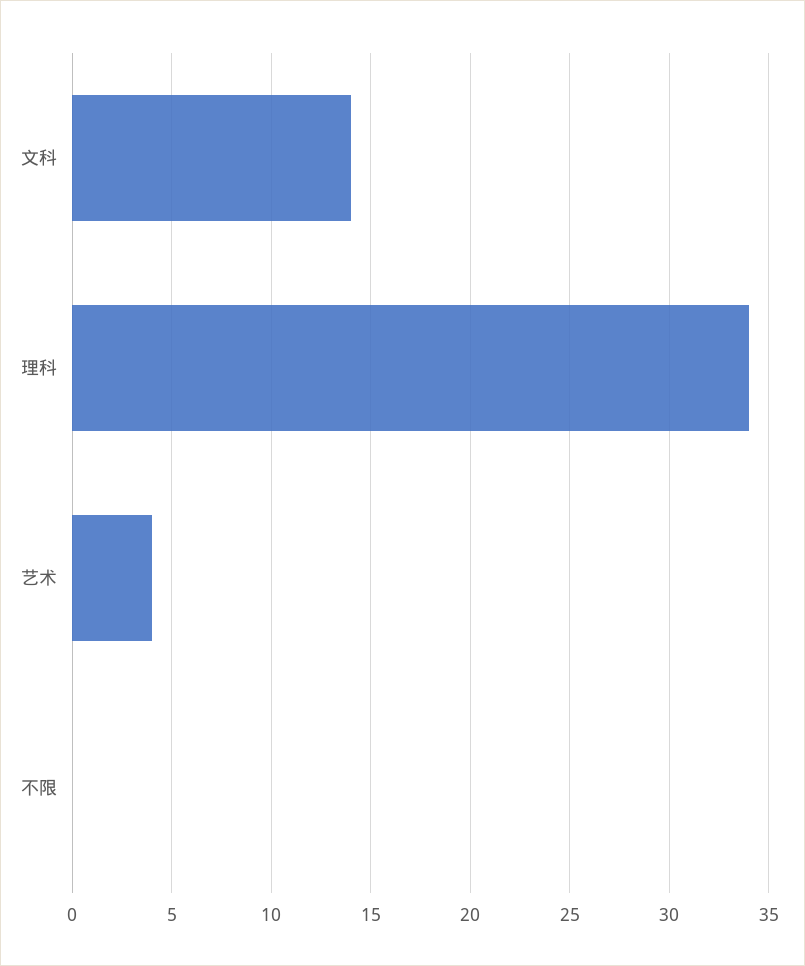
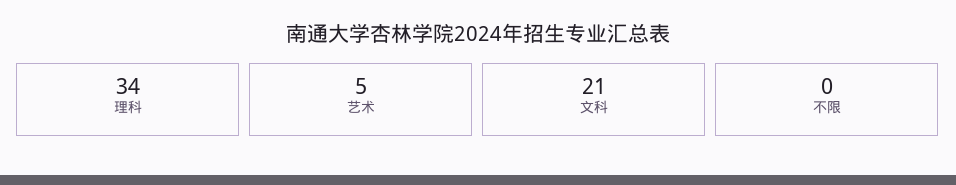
  {
-   "文科": 14,
+   "文科": 21,
    "理科": 34,
-   "艺术": 4,
+   "艺术": 5,
    "不限": 0
  }

